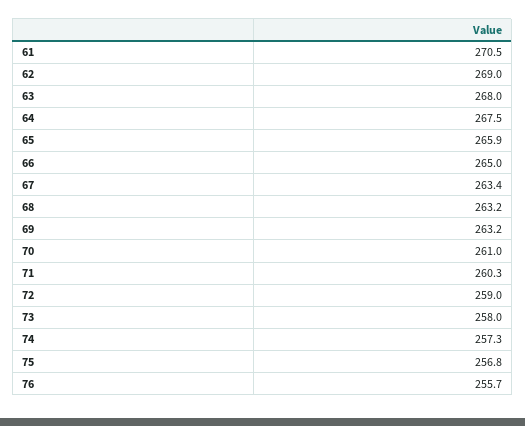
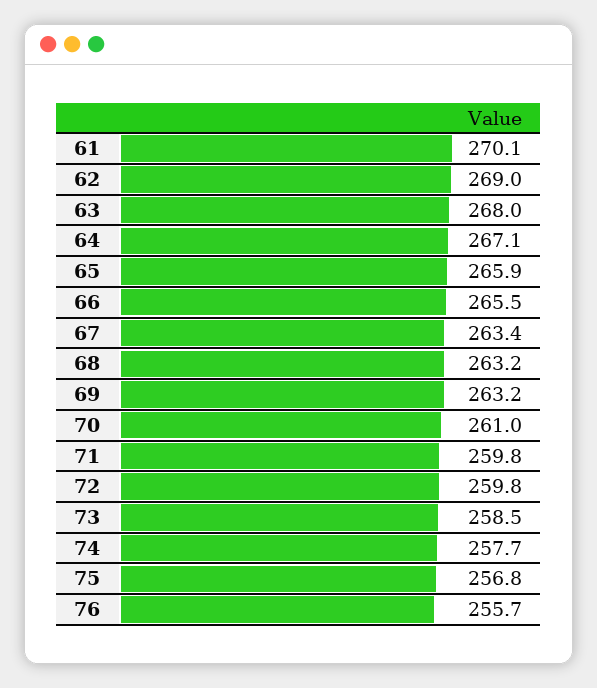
  {
-   "61": 270.5,
+   "61": 270.1,
    "62": 269,
    "63": 268,
-   "64": 267.5,
+   "64": 267.1,
    "65": 265.9,
-   "66": 265,
+   "66": 265.5,
    "67": 263.4,
    "68": 263.2,
    "69": 263.2,
    "70": 261,
-   "71": 260.3,
+   "71": 259.8,
-   "72": 259,
+   "72": 259.8,
-   "73": 258,
+   "73": 258.5,
-   "74": 257.3,
+   "74": 257.7,
    "75": 256.8,
    "76": 255.7
  }

